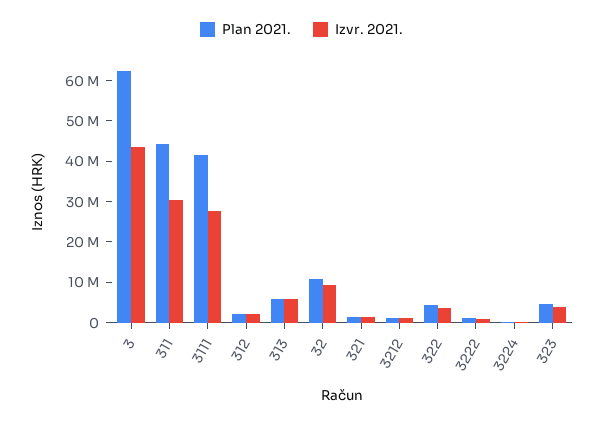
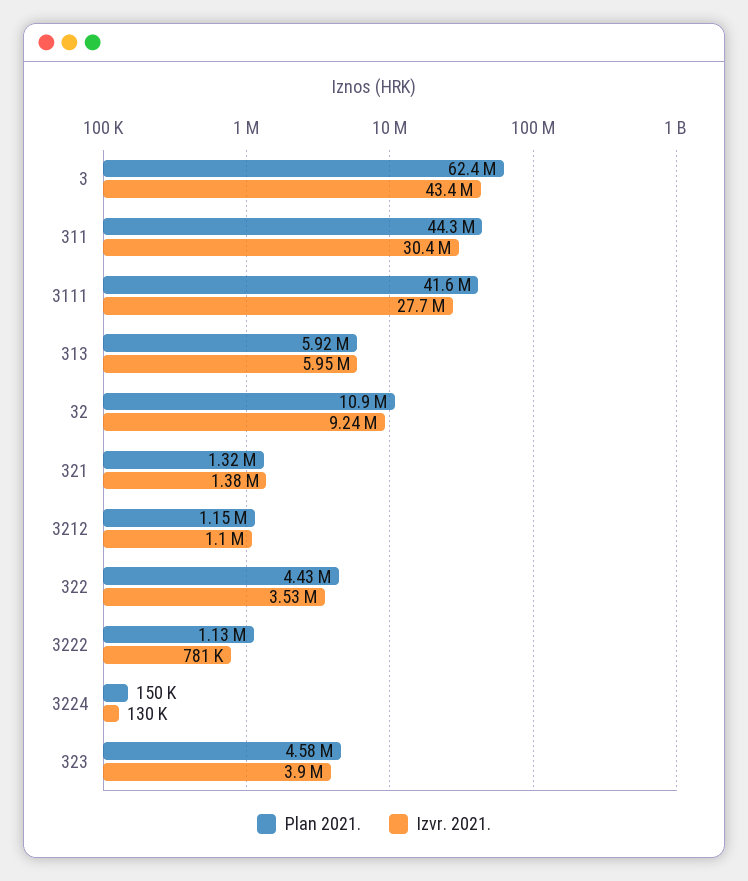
  {
    "Plan 2021.": {
      "3": 62400000,
      "311": 44300000,
      "3111": 41600000,
-     "312": 2000000,
      "313": 5920000,
      "32": 10900000,
      "321": 1320000,
      "3212": 1150000,
      "322": 4430000,
      "3222": 1130000,
      "3224": 150000,
      "323": 4580000
    },
    "Izvr. 2021.": {
      "3": 43400000,
      "311": 30400000,
      "3111": 27700000,
-     "312": 2000000,
      "313": 5950000,
      "32": 9240000,
      "321": 1380000,
      "3212": 1100000,
      "322": 3530000,
      "3222": 781000,
      "3224": 130000,
      "323": 3900000
    }
  }

